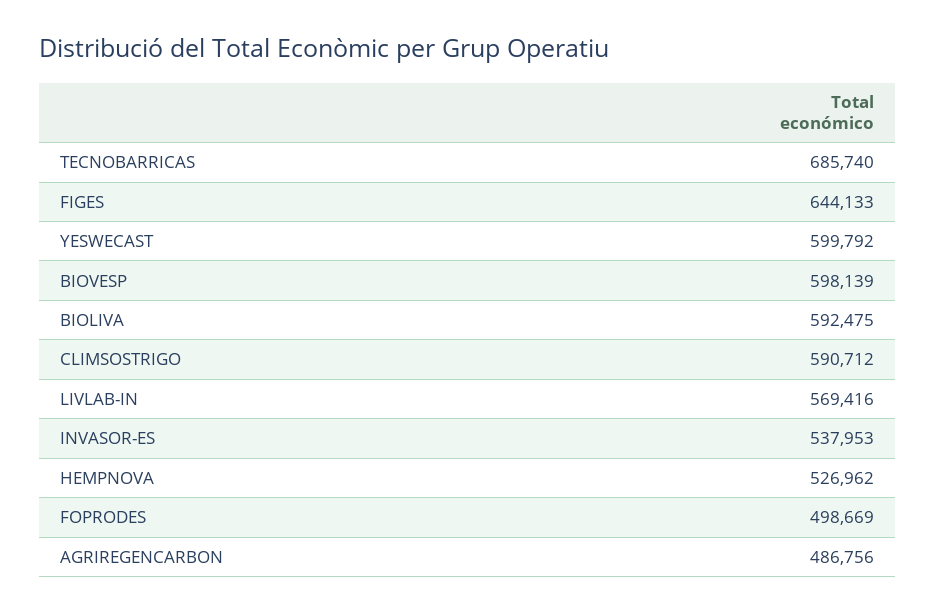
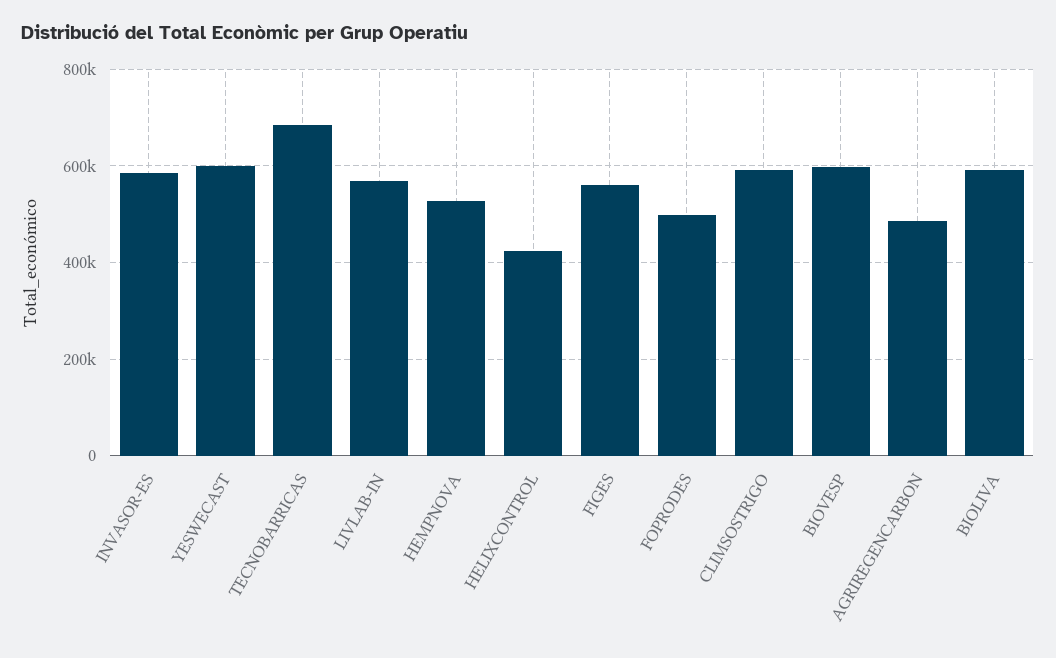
  {
    "TECNOBARRICAS": 685740,
-   "FIGES": 644133,
+   "FIGES": 560000,
    "YESWECAST": 599792,
    "BIOVESP": 598139,
    "BIOLIVA": 592475,
    "CLIMSOSTRIGO": 590712,
    "LIVLAB-IN": 569416,
-   "INVASOR-ES": 537953,
+   "INVASOR-ES": 580000,
    "HEMPNOVA": 526962,
    "FOPRODES": 498669,
-   "AGRIREGENCARBON": 486756
+   "AGRIREGENCARBON": 486756,
+   "HELIXCONTROL": 420000
  }

